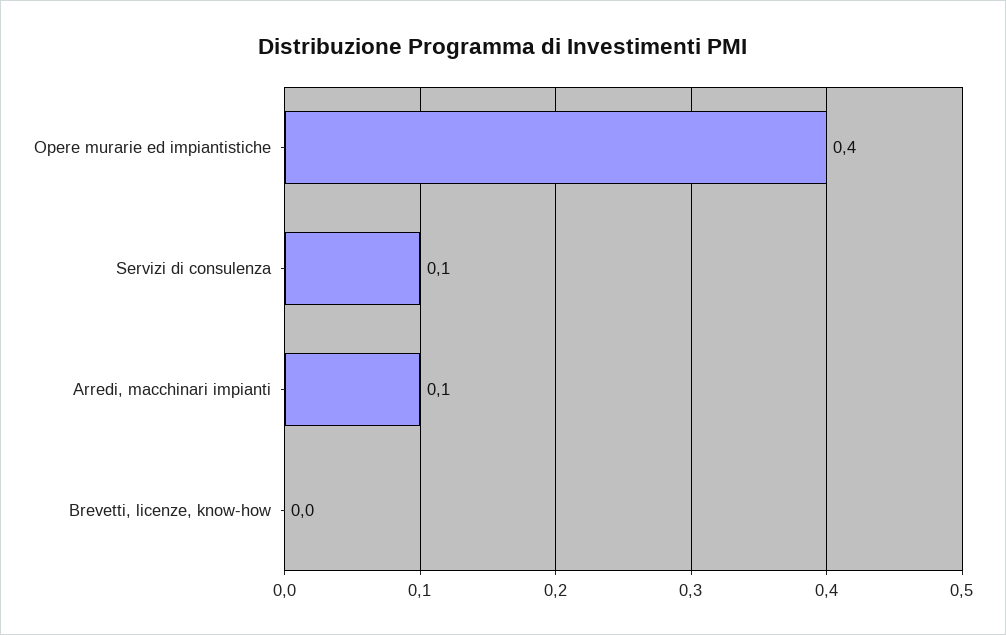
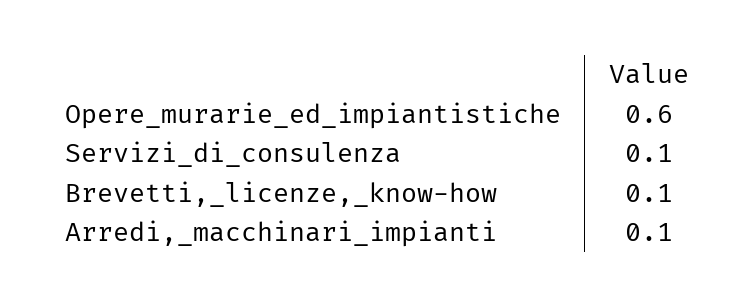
  {
-   "Opere murarie ed impiantistiche": 0.4,
+   "Opere murarie ed impiantistiche": 0.6,
    "Servizi di consulenza": 0.1,
    "Arredi, macchinari impianti": 0.1,
-   "Brevetti, licenze, know-how": 0
+   "Brevetti, licenze, know-how": 0.1
  }

